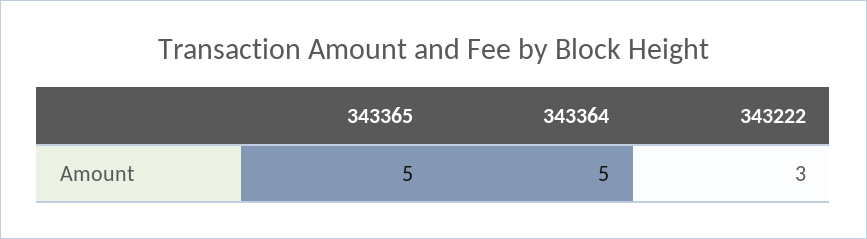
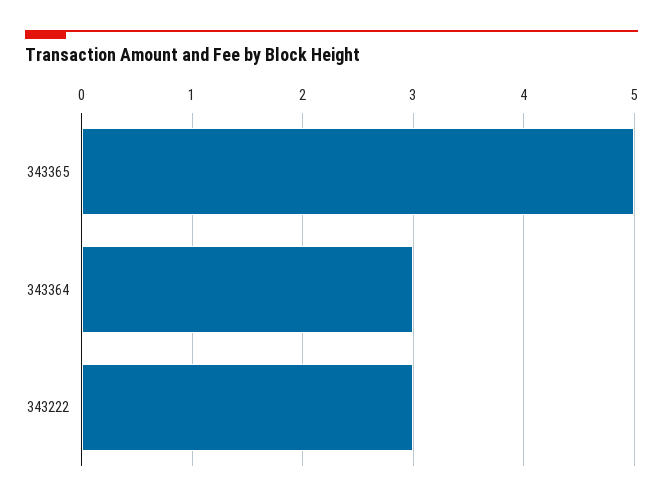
  {
    "343365": 5,
-   "343364": 5,
+   "343364": 3,
    "343222": 3
  }

